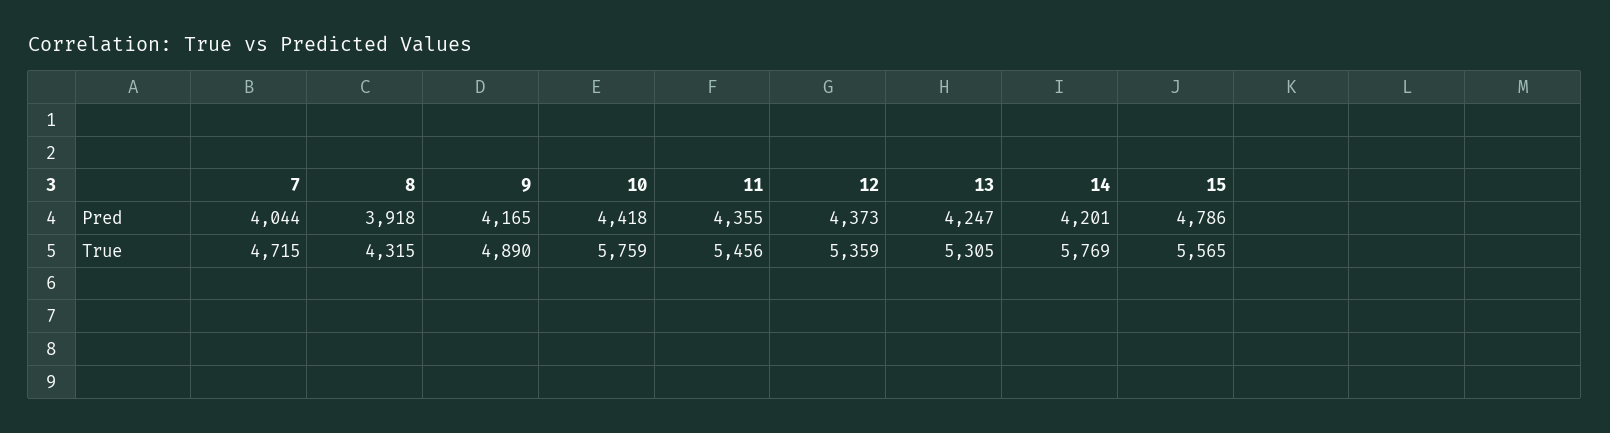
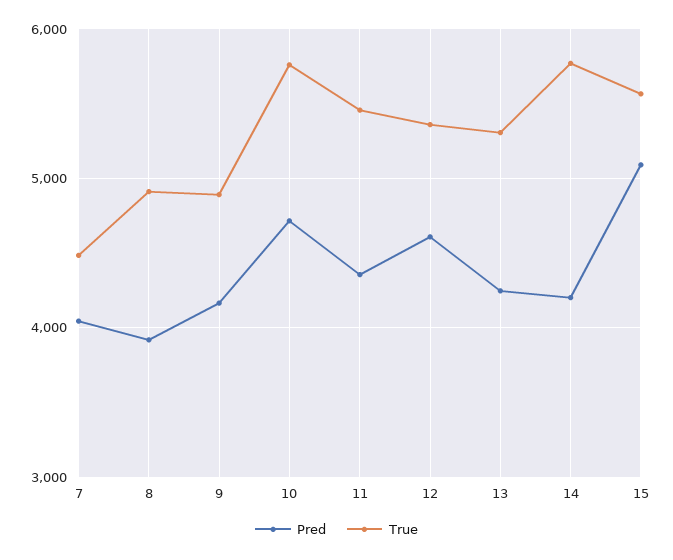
  {
    "Pred": {
      "7": 4044,
      "8": 3918,
      "9": 4165,
-     "10": 4418,
+     "10": 4700,
      "11": 4355,
-     "12": 4373,
+     "12": 4600,
      "13": 4247,
      "14": 4201,
-     "15": 4786
+     "15": 5100
    },
    "True": {
-     "7": 4715,
+     "7": 4500,
-     "8": 4315,
+     "8": 4900,
      "9": 4890,
      "10": 5759,
      "11": 5456,
      "12": 5359,
      "13": 5305,
      "14": 5769,
      "15": 5565
    }
  }

